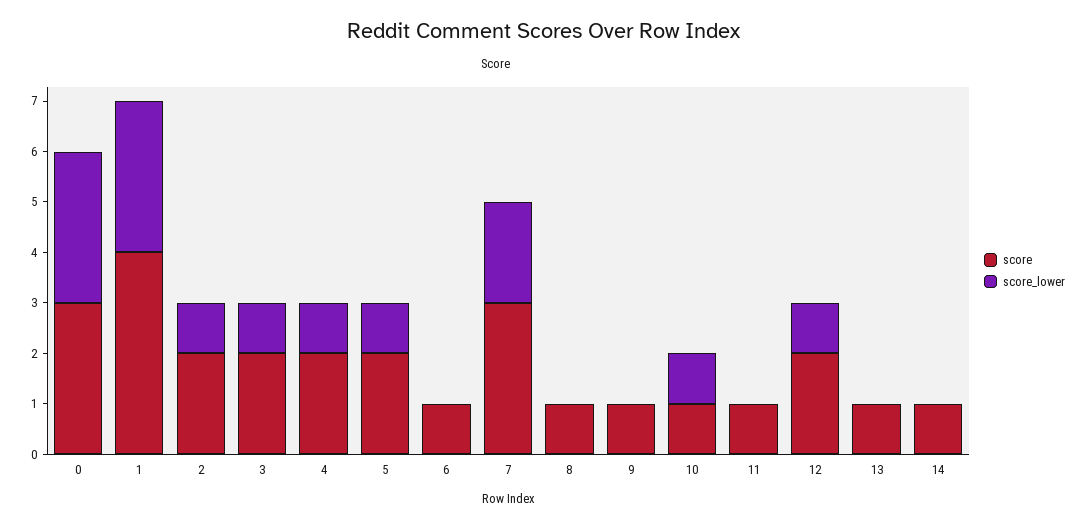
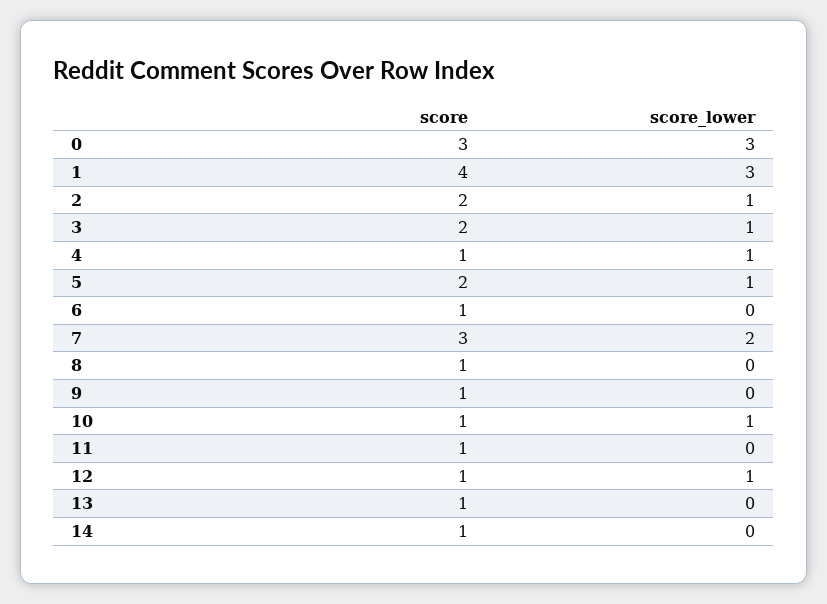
  {
    "score": {
      "0": 3,
      "1": 4,
      "2": 2,
      "3": 2,
-     "4": 2,
+     "4": 1,
      "5": 2,
      "6": 1,
      "7": 3,
      "8": 1,
      "9": 1,
      "10": 1,
      "11": 1,
-     "12": 2,
+     "12": 1,
      "13": 1,
      "14": 1
    },
    "score_lower": {
      "0": 3,
      "1": 3,
      "2": 1,
      "3": 1,
      "4": 1,
      "5": 1,
      "6": 0,
      "7": 2,
      "8": 0,
      "9": 0,
      "10": 1,
      "11": 0,
      "12": 1,
      "13": 0,
      "14": 0
    }
  }

